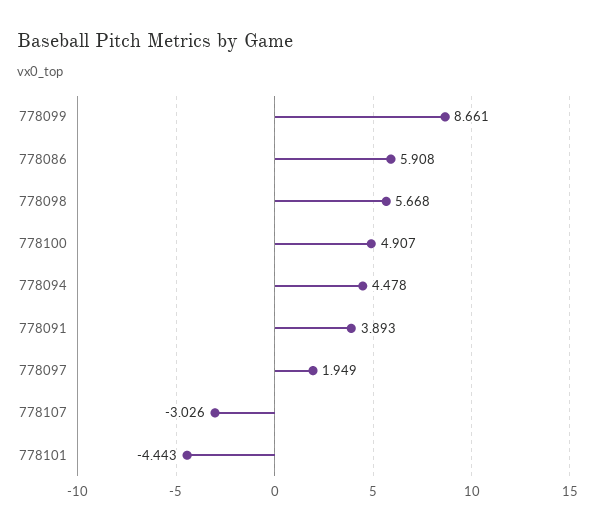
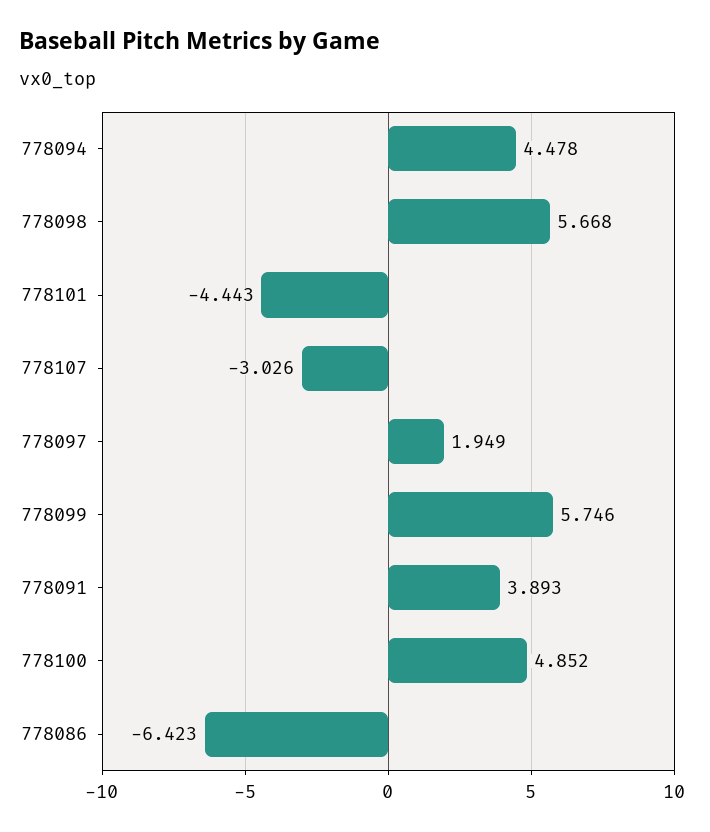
  {
-   "778099": 8.661,
+   "778099": 5.746,
-   "778086": 5.908,
+   "778086": -6.423,
    "778098": 5.668,
-   "778100": 4.907,
+   "778100": 4.852,
    "778094": 4.478,
    "778091": 3.893,
    "778097": 1.949,
    "778107": -3.026,
    "778101": -4.443
  }

